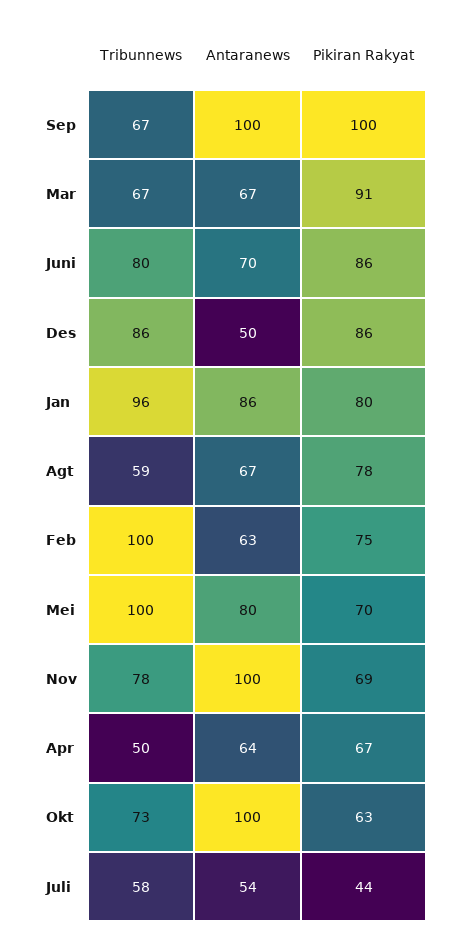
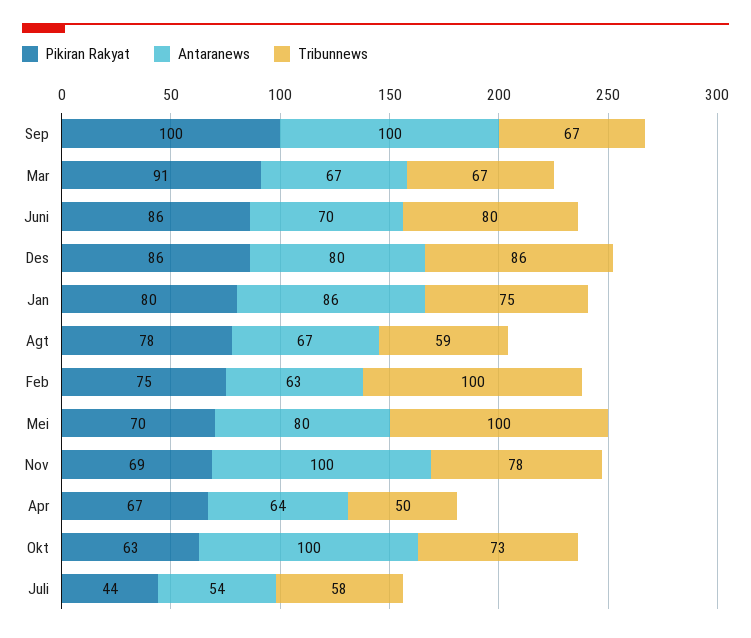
  {
    "Tribunnews": {
      "Sep": 67,
      "Mar": 67,
      "Juni": 80,
      "Des": 86,
-     "Jan": 96,
+     "Jan": 75,
      "Agt": 59,
      "Feb": 100,
      "Mei": 100,
      "Nov": 78,
      "Apr": 50,
      "Okt": 73,
      "Juli": 58
    },
    "Antaranews": {
      "Sep": 100,
      "Mar": 67,
      "Juni": 70,
-     "Des": 50,
+     "Des": 80,
      "Jan": 86,
      "Agt": 67,
      "Feb": 63,
      "Mei": 80,
      "Nov": 100,
      "Apr": 64,
      "Okt": 100,
      "Juli": 54
    },
    "Pikiran Rakyat": {
      "Sep": 100,
      "Mar": 91,
      "Juni": 86,
      "Des": 86,
      "Jan": 80,
      "Agt": 78,
      "Feb": 75,
      "Mei": 70,
      "Nov": 69,
      "Apr": 67,
      "Okt": 63,
      "Juli": 44
    }
  }

